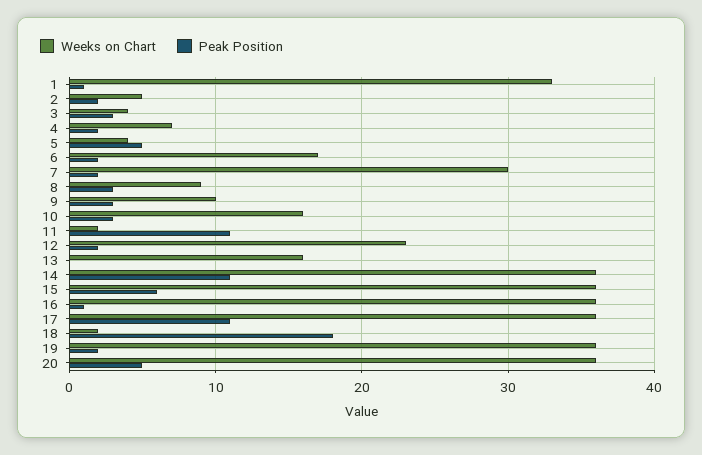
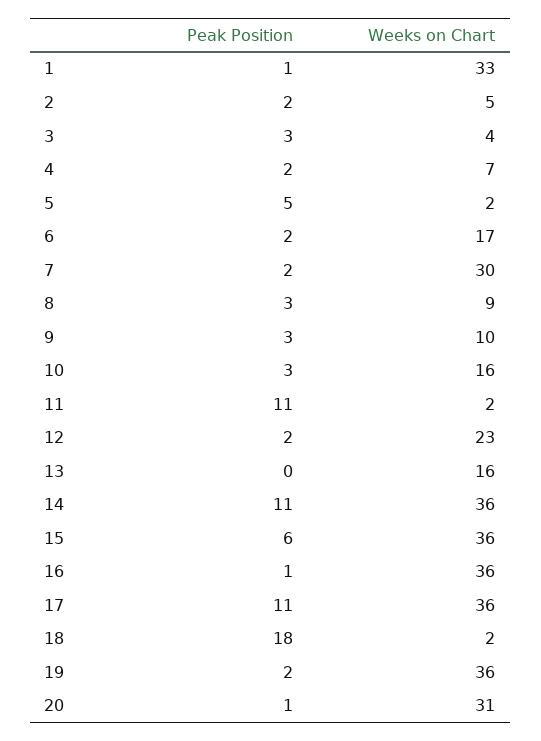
  {
    "Weeks on Chart": {
      "1": 33,
      "2": 5,
      "3": 4,
      "4": 7,
-     "5": 4,
+     "5": 2,
      "6": 17,
      "7": 30,
      "8": 9,
      "9": 10,
      "10": 16,
      "11": 2,
      "12": 23,
      "13": 16,
      "14": 36,
      "15": 36,
      "16": 36,
      "17": 36,
      "18": 2,
      "19": 36,
-     "20": 36
+     "20": 31
    },
    "Peak Position": {
      "1": 1,
      "2": 2,
      "3": 3,
      "4": 2,
      "5": 5,
      "6": 2,
      "7": 2,
      "8": 3,
      "9": 3,
      "10": 3,
      "11": 11,
      "12": 2,
      "13": 0,
      "14": 11,
      "15": 6,
      "16": 1,
      "17": 11,
      "18": 18,
      "19": 2,
-     "20": 5
+     "20": 1
    }
  }

